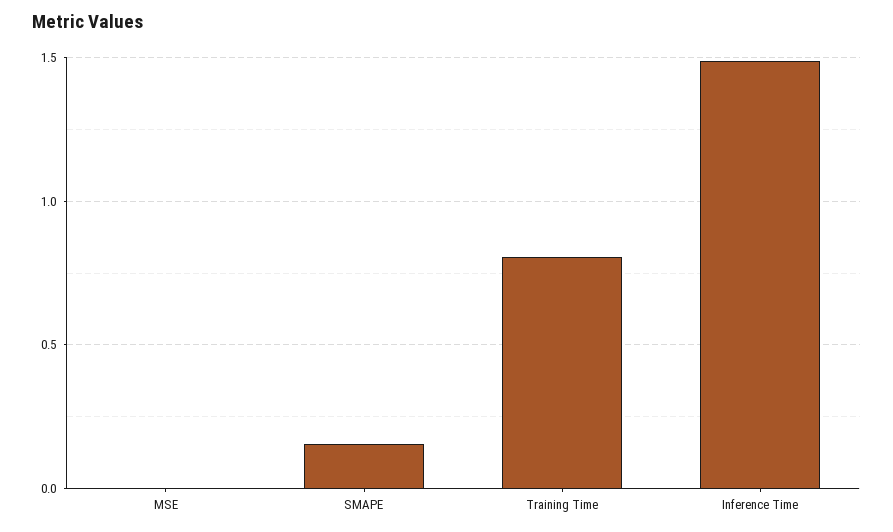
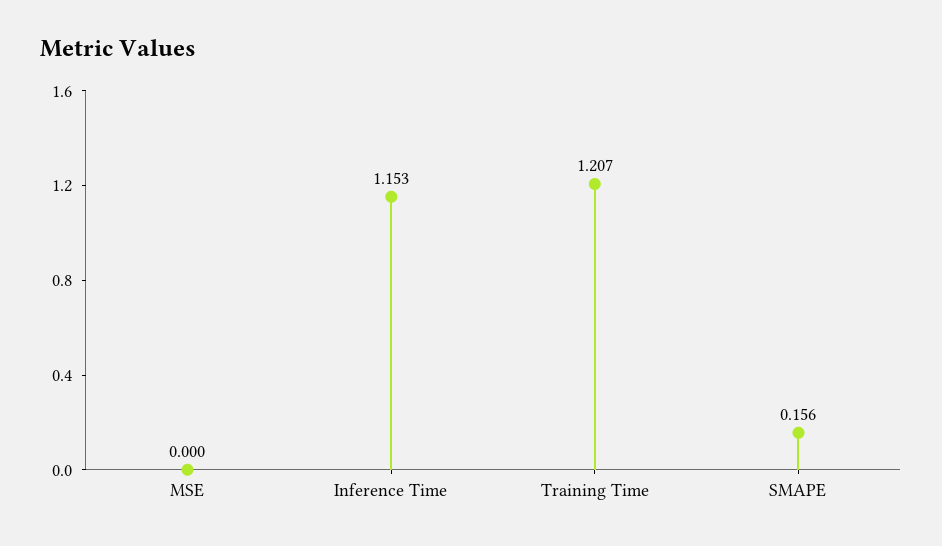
  {
    "MSE": 0,
    "SMAPE": 0.156,
-   "Training Time": 0.8,
+   "Training Time": 1.207,
-   "Inference Time": 1.5
+   "Inference Time": 1.153
  }

